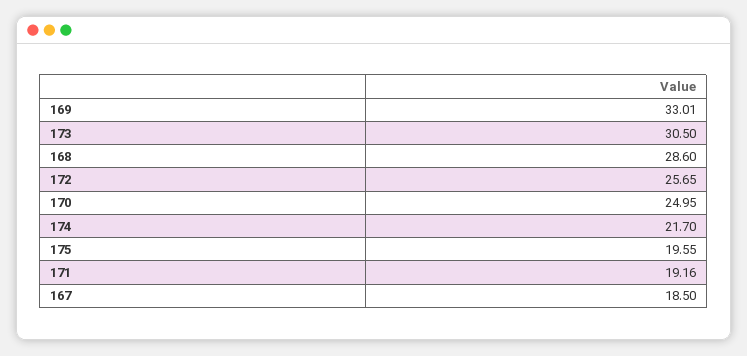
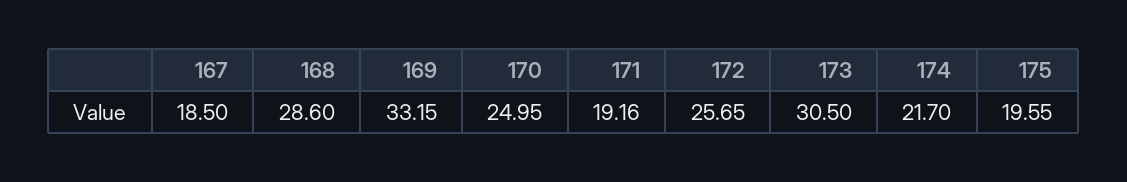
  {
-   "169": 33.01,
+   "169": 33.15,
    "173": 30.5,
    "168": 28.6,
    "172": 25.65,
    "170": 24.95,
    "174": 21.7,
    "175": 19.55,
    "171": 19.16,
    "167": 18.5
  }

